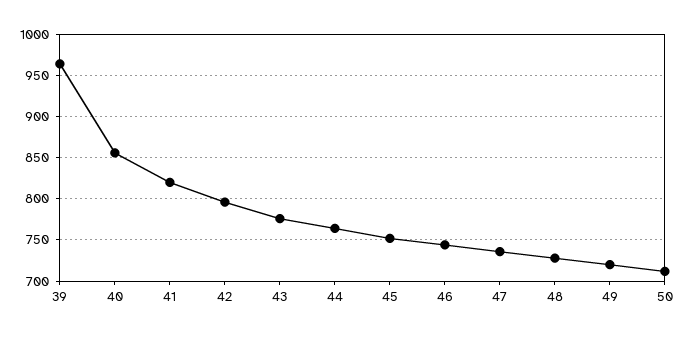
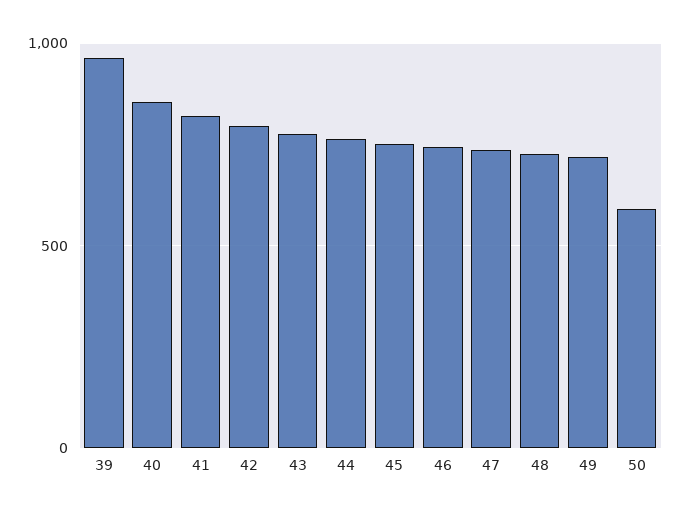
  {
    "39": 960,
    "40": 860,
    "41": 820,
    "42": 800,
    "43": 780,
    "44": 760,
    "45": 750,
    "46": 740,
    "47": 740,
    "48": 730,
    "49": 720,
-   "50": 710
+   "50": 600
  }

